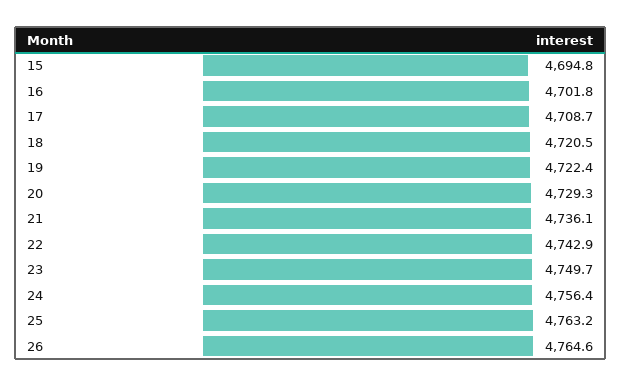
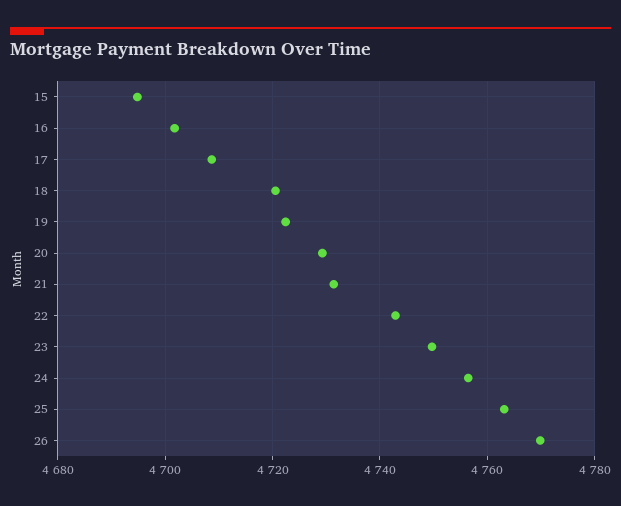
  {
    "15": 4694.8,
    "16": 4701.8,
    "17": 4708.7,
    "18": 4720.5,
    "19": 4722.4,
    "20": 4729.3,
-   "21": 4736.1,
+   "21": 4732,
    "22": 4742.9,
    "23": 4749.7,
    "24": 4756.4,
    "25": 4763.2,
-   "26": 4764.6
+   "26": 4770
  }

